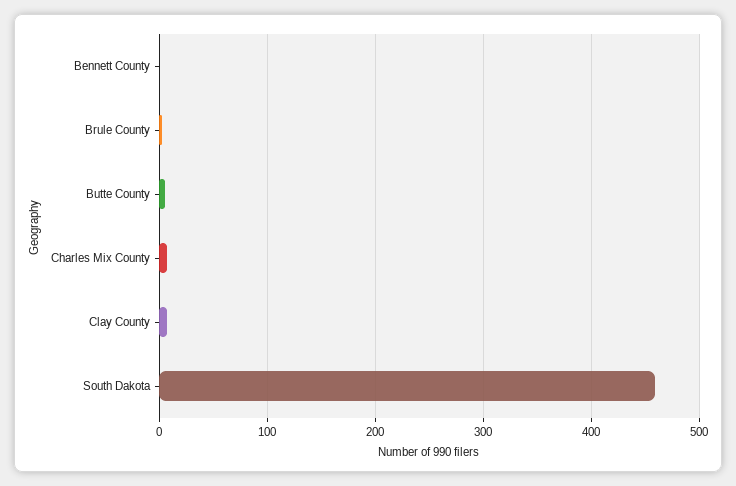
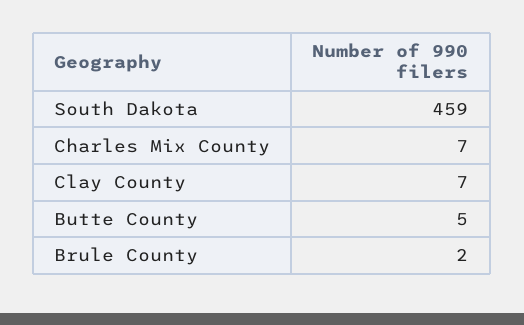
  {
-   "Bennett County": 0,
    "Brule County": 2,
    "Butte County": 5,
    "Charles Mix County": 7,
    "Clay County": 7,
    "South Dakota": 459
  }

